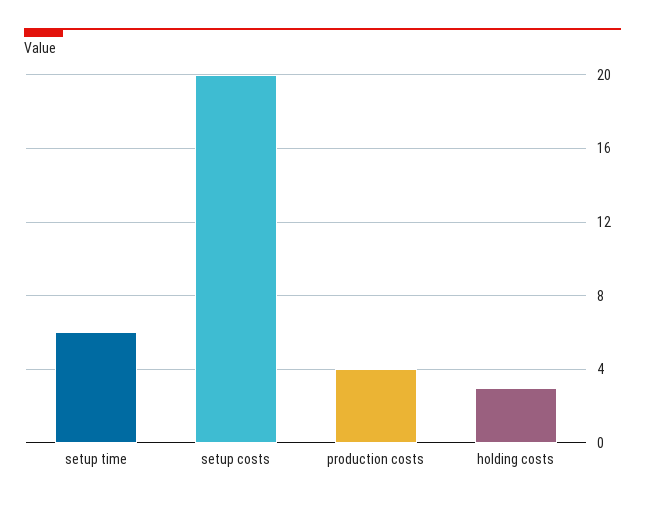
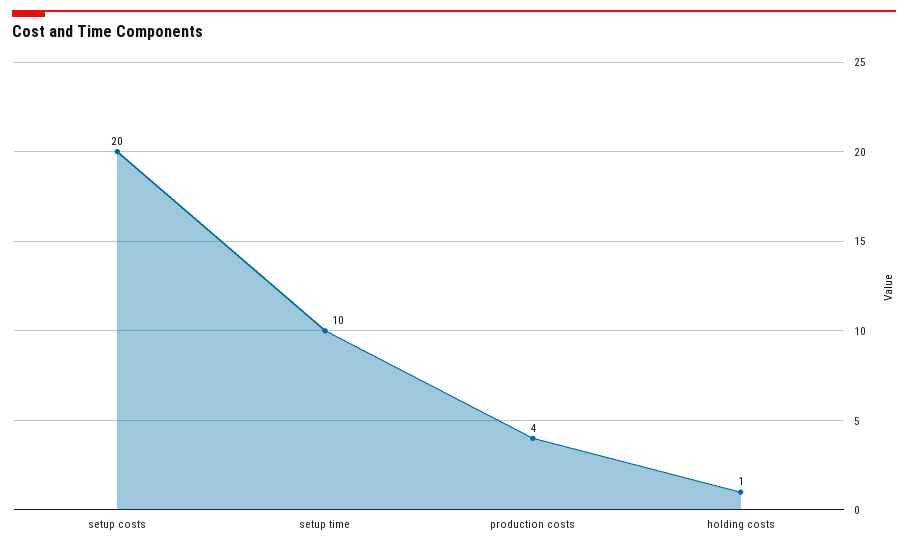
  {
-   "setup time": 6,
+   "setup time": 10,
    "setup costs": 20,
    "production costs": 4,
-   "holding costs": 3
+   "holding costs": 1
  }

